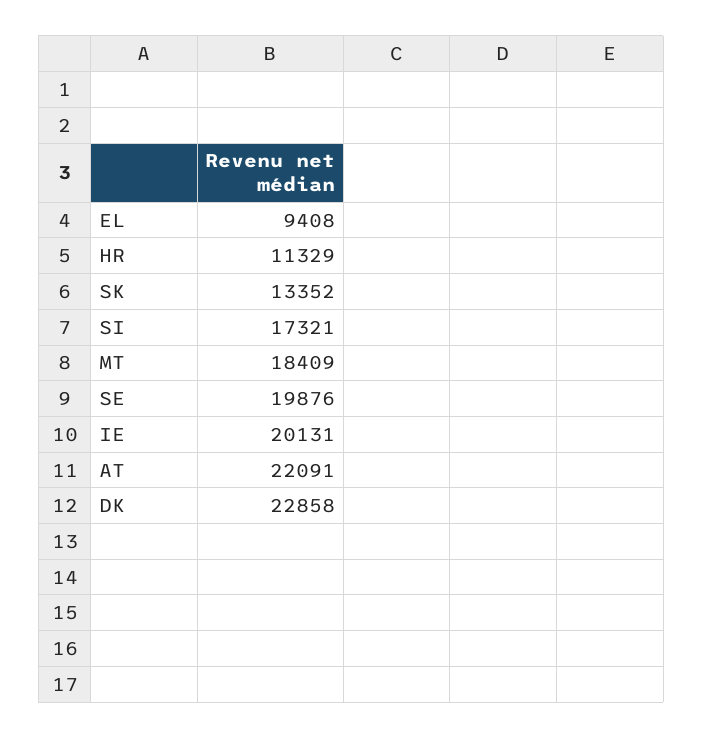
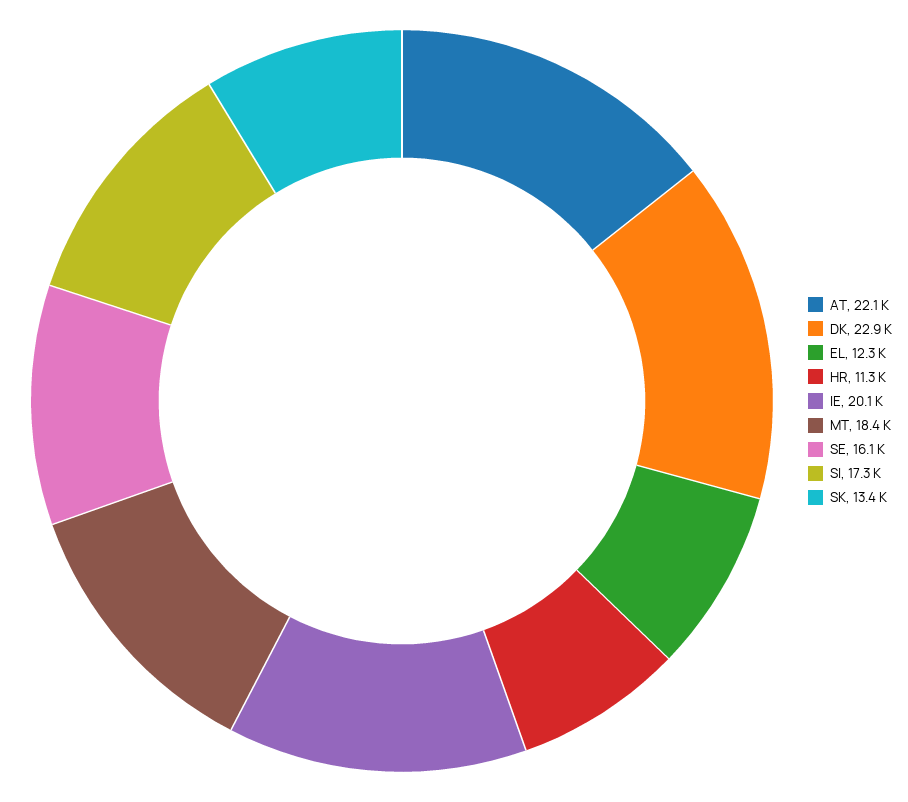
  {
-   "EL": 9408,
+   "EL": 12300,
    "HR": 11329,
    "SK": 13352,
    "SI": 17321,
    "MT": 18409,
-   "SE": 19876,
+   "SE": 16100,
    "IE": 20131,
    "AT": 22091,
    "DK": 22858
  }

